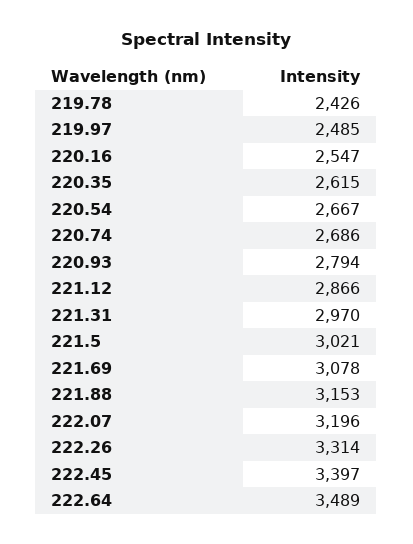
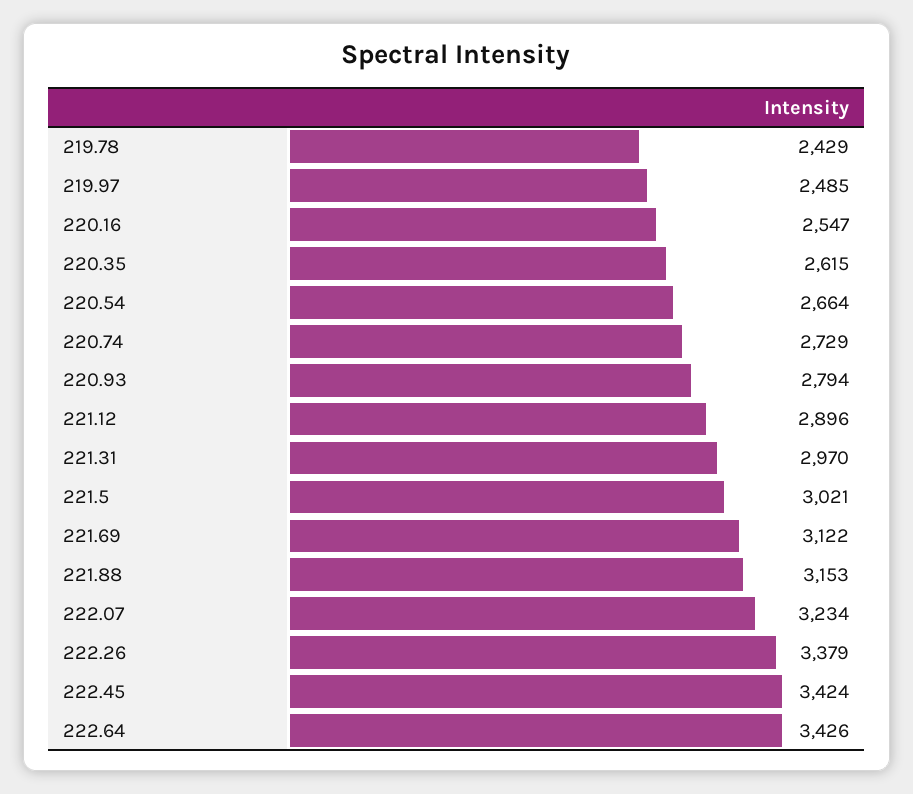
  {
-   "219.78": 2426,
+   "219.78": 2429,
    "219.97": 2485,
    "220.16": 2547,
    "220.35": 2615,
-   "220.54": 2667,
+   "220.54": 2664,
-   "220.74": 2686,
+   "220.74": 2729,
    "220.93": 2794,
-   "221.12": 2866,
+   "221.12": 2896,
    "221.31": 2970,
    "221.5": 3021,
-   "221.69": 3078,
+   "221.69": 3122,
    "221.88": 3153,
-   "222.07": 3196,
+   "222.07": 3234,
-   "222.26": 3314,
+   "222.26": 3379,
-   "222.45": 3397,
+   "222.45": 3424,
-   "222.64": 3489
+   "222.64": 3426
  }

